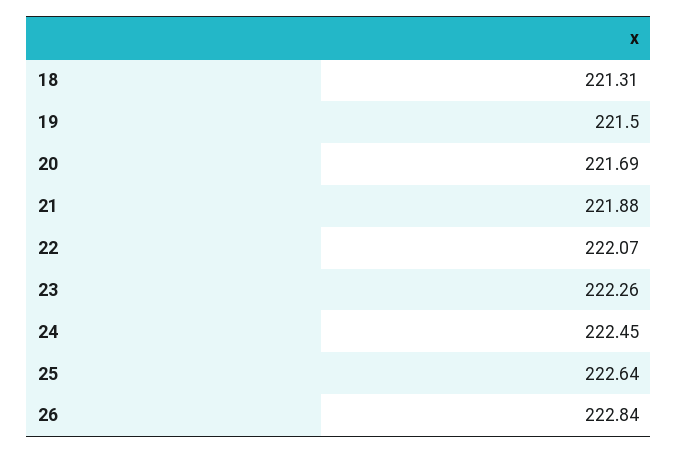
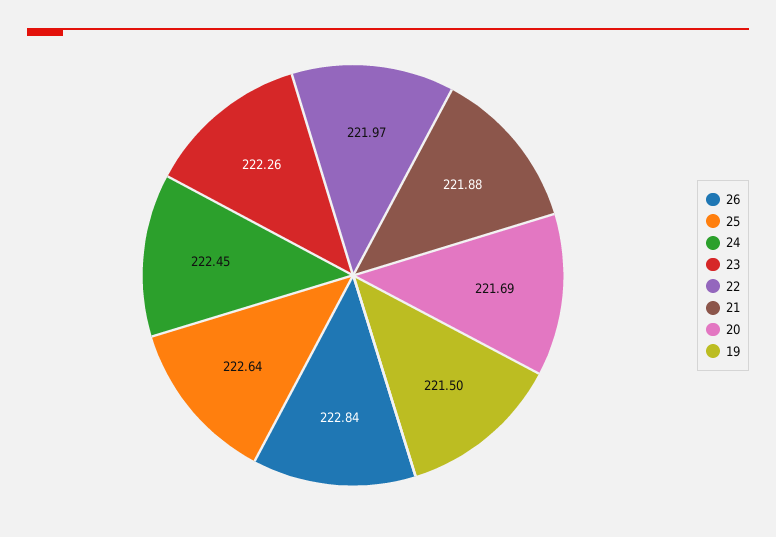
  {
-   "18": 221.31,
    "19": 221.5,
    "20": 221.69,
    "21": 221.88,
-   "22": 222.07,
+   "22": 221.97,
    "23": 222.26,
    "24": 222.45,
    "25": 222.64,
    "26": 222.84
  }

